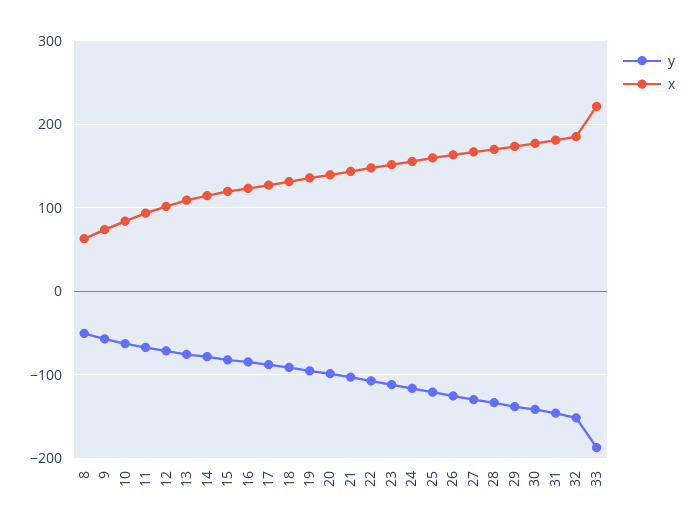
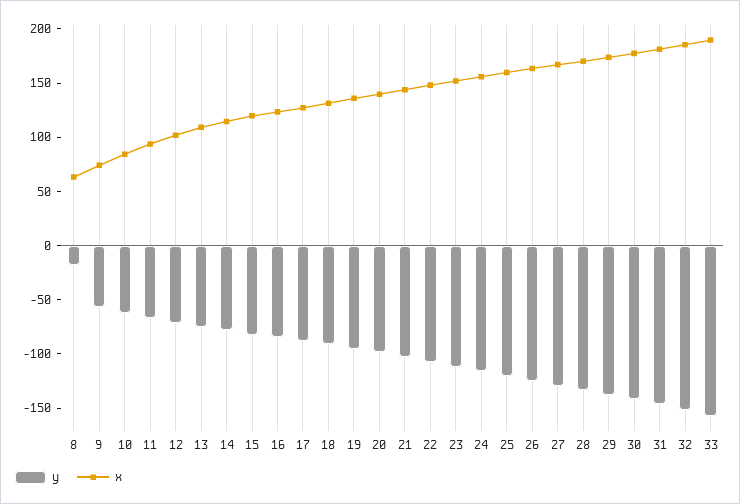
  {
    "y": {
-     "8": -50,
+     "8": -20,
      "9": -60,
      "10": -60,
      "11": -70,
      "12": -70,
      "13": -80,
      "14": -80,
      "15": -80,
      "16": -80,
      "17": -90,
      "18": -90,
      "19": -100,
      "20": -100,
      "21": -100,
      "22": -110,
      "23": -110,
      "24": -120,
      "25": -120,
      "26": -130,
      "27": -130,
      "28": -130,
      "29": -140,
      "30": -140,
      "31": -150,
      "32": -150,
-     "33": -190
+     "33": -160
    },
    "x": {
      "8": 60,
      "9": 70,
      "10": 80,
      "11": 90,
      "12": 100,
      "13": 110,
      "14": 110,
      "15": 120,
      "16": 120,
      "17": 130,
      "18": 130,
      "19": 140,
      "20": 140,
      "21": 140,
      "22": 150,
      "23": 150,
      "24": 160,
      "25": 160,
      "26": 160,
      "27": 170,
      "28": 170,
      "29": 170,
      "30": 180,
      "31": 180,
      "32": 190,
-     "33": 220
+     "33": 190
    }
  }

